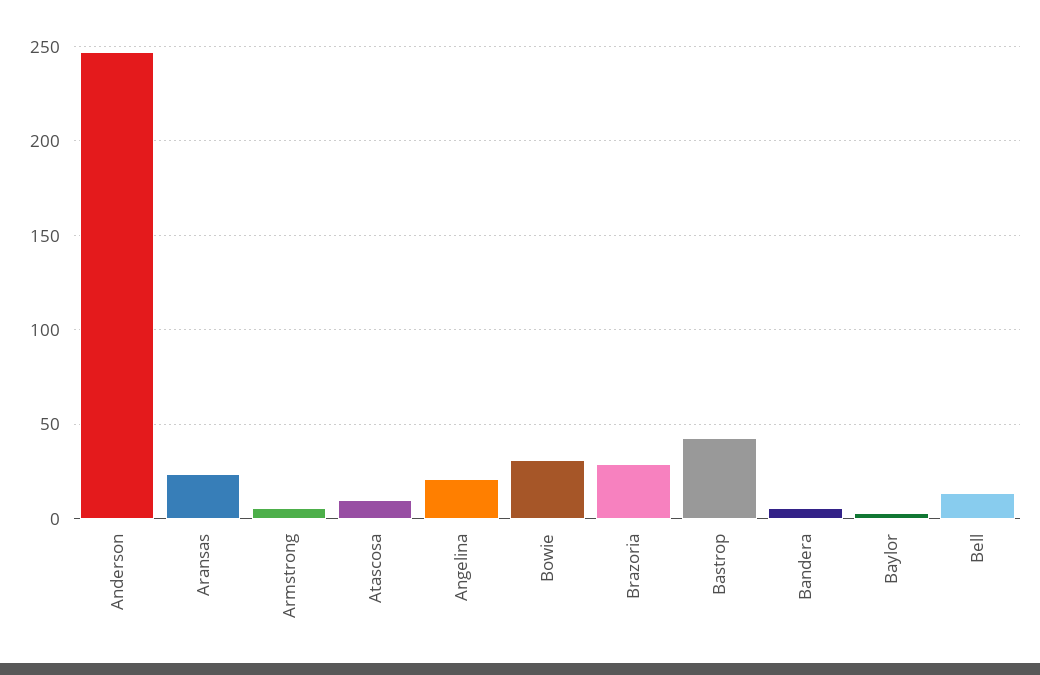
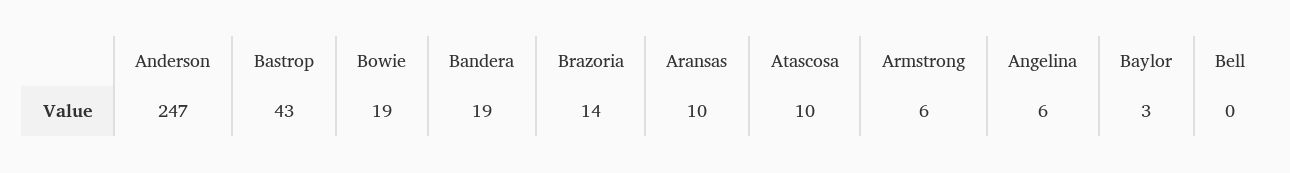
  {
    "Anderson": 247,
-   "Aransas": 25,
+   "Aransas": 10,
    "Armstrong": 6,
    "Atascosa": 10,
-   "Angelina": 20,
+   "Angelina": 6,
-   "Bowie": 30,
+   "Bowie": 19,
-   "Brazoria": 30,
+   "Brazoria": 14,
    "Bastrop": 43,
-   "Bandera": 5,
+   "Bandera": 19,
    "Baylor": 3,
-   "Bell": 15
+   "Bell": 0
  }

